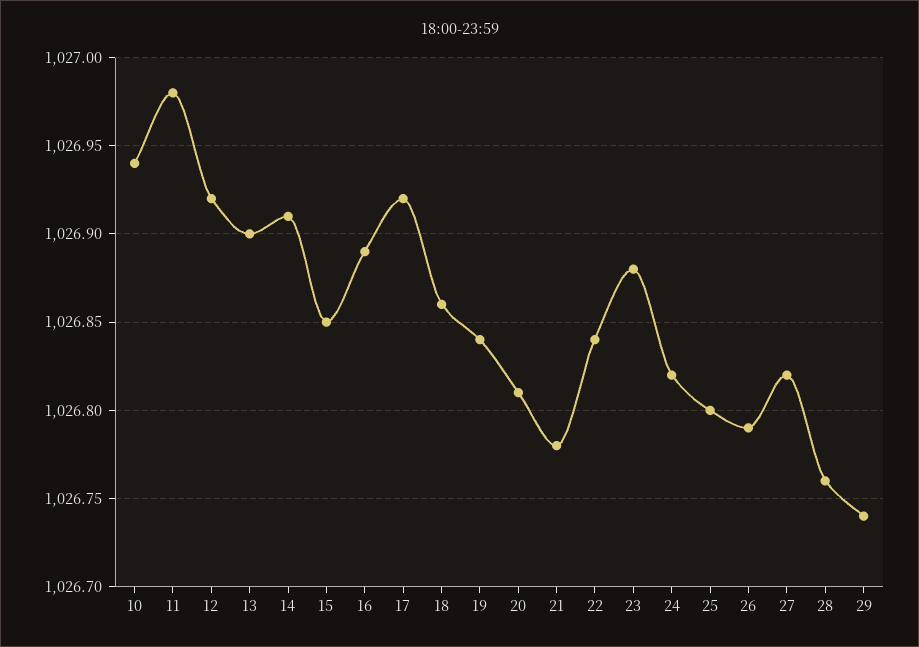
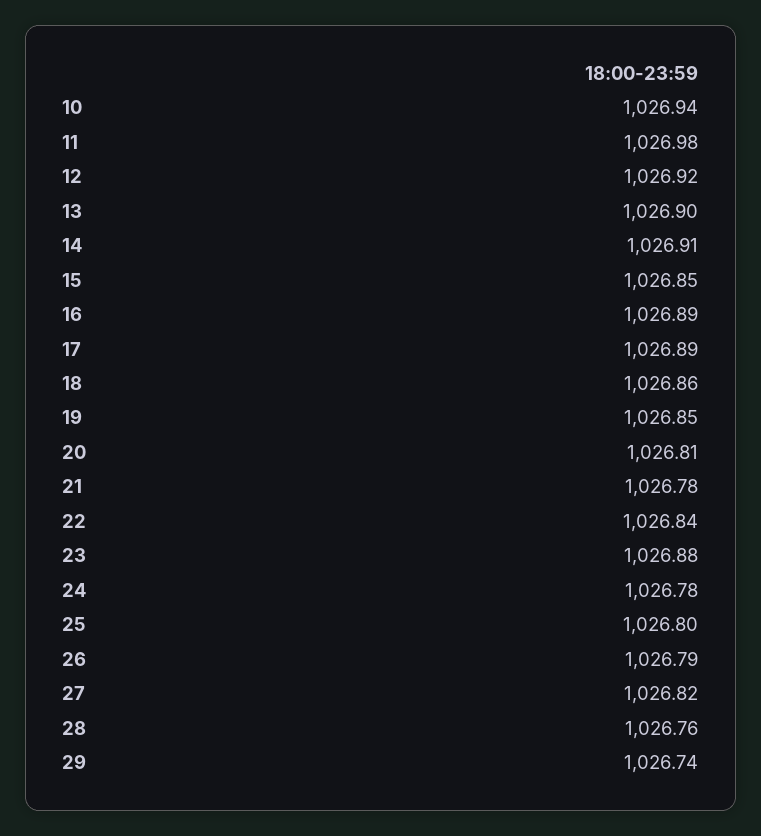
  {
    "10": 1026.94,
    "11": 1026.98,
    "12": 1026.92,
    "13": 1026.9,
    "14": 1026.91,
    "15": 1026.85,
    "16": 1026.89,
-   "17": 1026.92,
+   "17": 1026.89,
    "18": 1026.86,
-   "19": 1026.84,
+   "19": 1026.85,
    "20": 1026.81,
    "21": 1026.78,
    "22": 1026.84,
    "23": 1026.88,
-   "24": 1026.82,
+   "24": 1026.78,
    "25": 1026.8,
    "26": 1026.79,
    "27": 1026.82,
    "28": 1026.76,
    "29": 1026.74
  }

